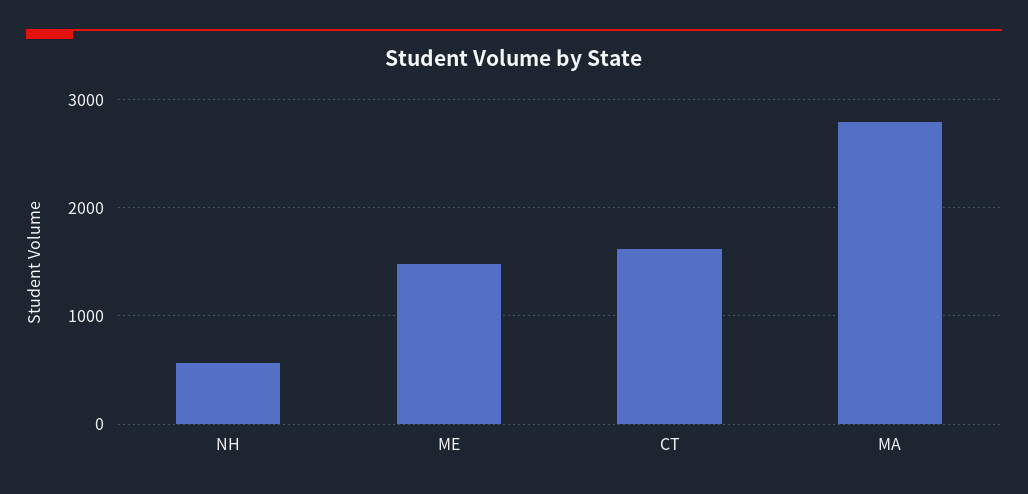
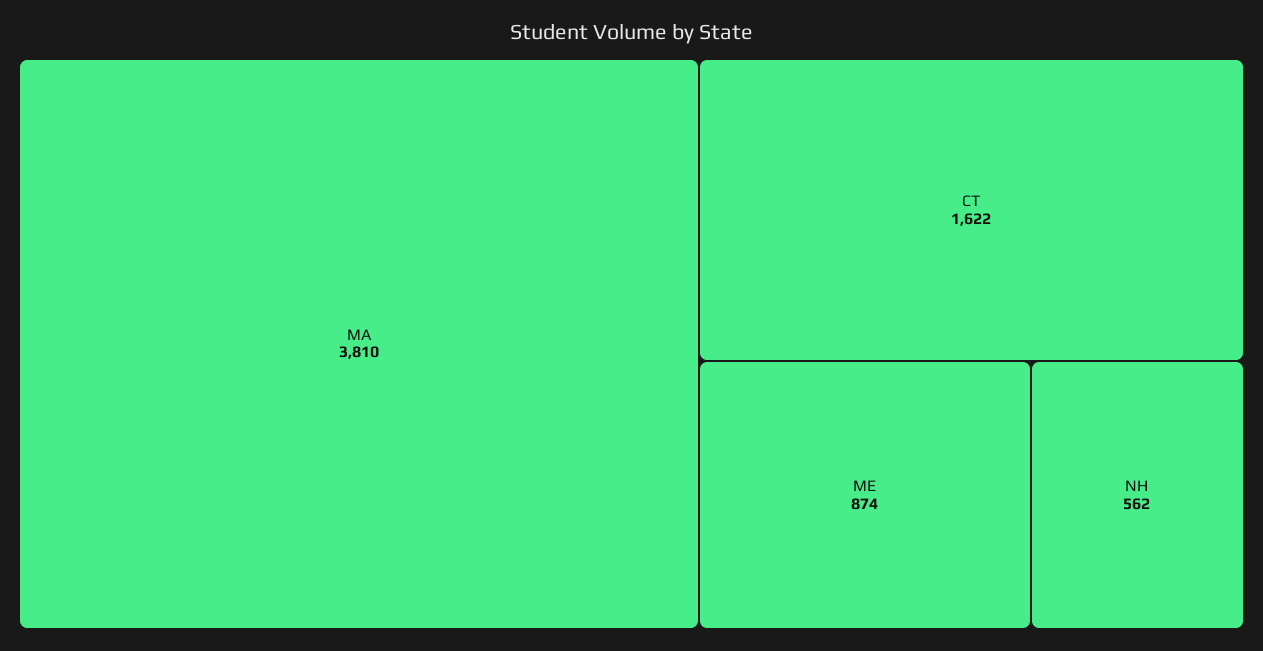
  {
    "NH": 562,
-   "ME": 1500,
+   "ME": 874,
    "CT": 1622,
-   "MA": 2800
+   "MA": 3810
  }

